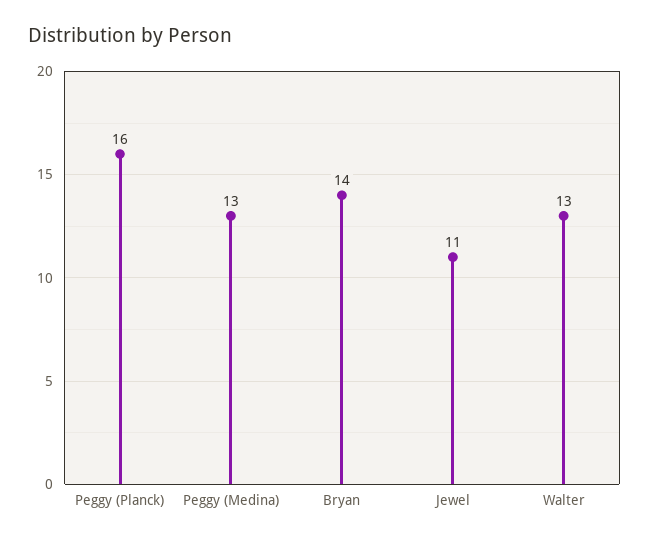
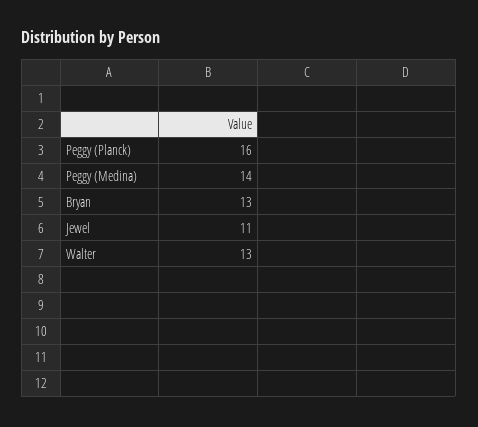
  {
    "Peggy (Planck)": 16,
-   "Peggy (Medina)": 13,
+   "Peggy (Medina)": 14,
-   "Bryan": 14,
+   "Bryan": 13,
    "Jewel": 11,
    "Walter": 13
  }

